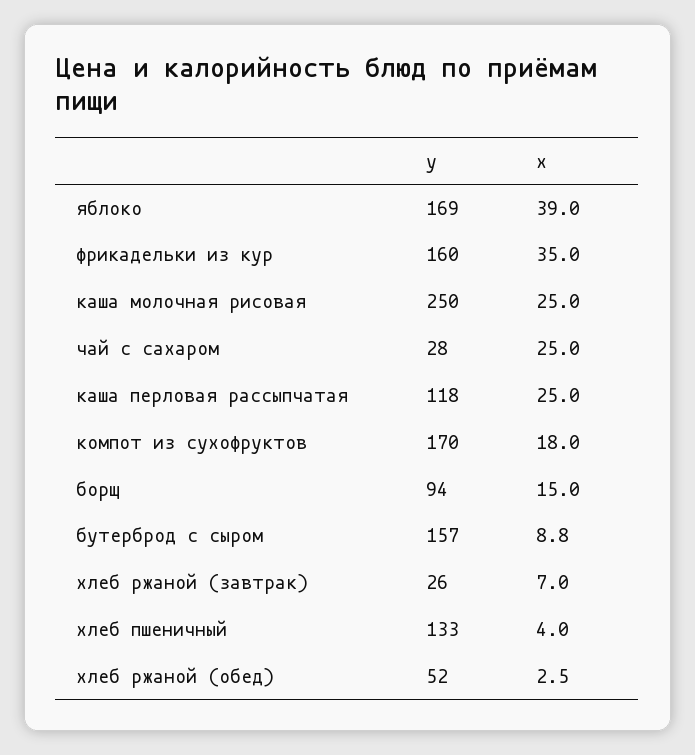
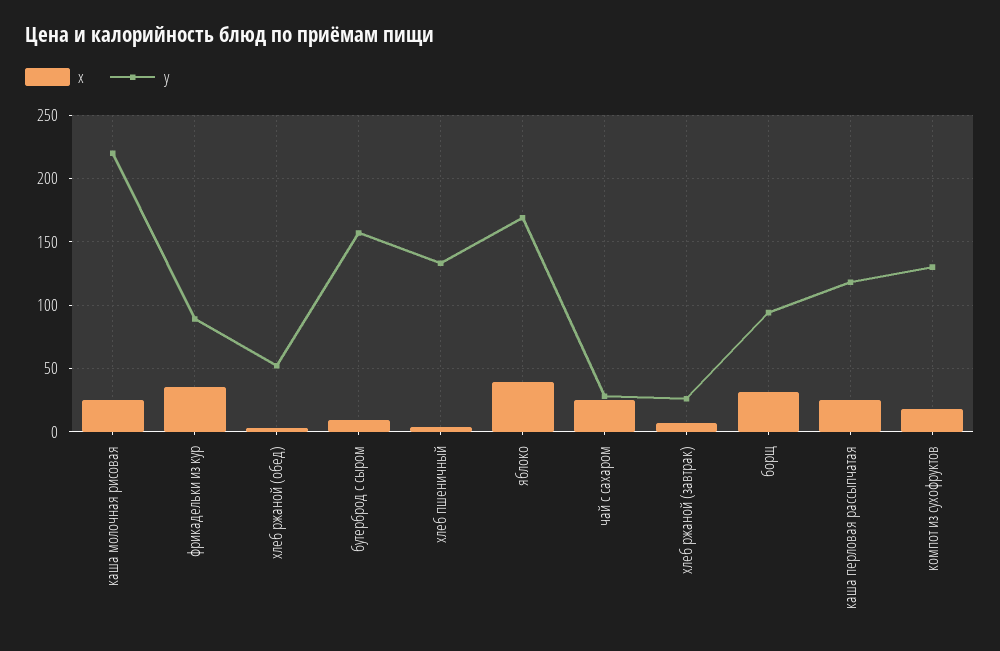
  {
    "y": {
      "яблоко": 169,
-     "фрикадельки из кур": 160,
+     "фрикадельки из кур": 90,
-     "каша молочная рисовая": 250,
+     "каша молочная рисовая": 220,
      "чай с сахаром": 28,
      "каша перловая рассыпчатая": 118,
-     "компот из сухофруктов": 170,
+     "компот из сухофруктов": 130,
      "борщ": 94,
      "бутерброд с сыром": 157,
      "хлеб ржаной (завтрак)": 26,
      "хлеб пшеничный": 133,
      "хлеб ржаной (обед)": 52
    },
    "x": {
      "яблоко": 39,
      "фрикадельки из кур": 35,
      "каша молочная рисовая": 25,
      "чай с сахаром": 25,
      "каша перловая рассыпчатая": 25,
      "компот из сухофруктов": 18,
-     "борщ": 15,
+     "борщ": 30,
      "бутерброд с сыром": 8.8,
      "хлеб ржаной (завтрак)": 7,
      "хлеб пшеничный": 4,
      "хлеб ржаной (обед)": 2.5
    }
  }

